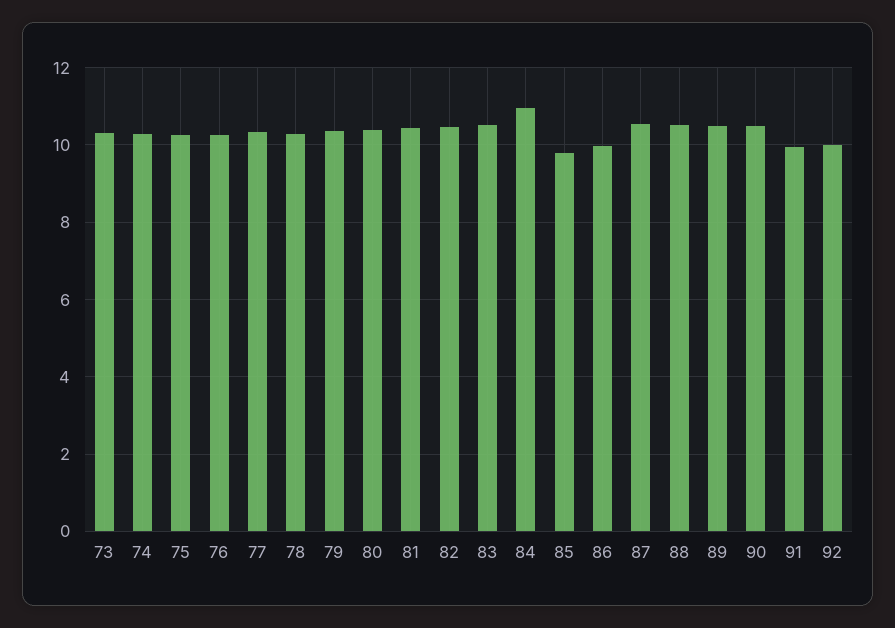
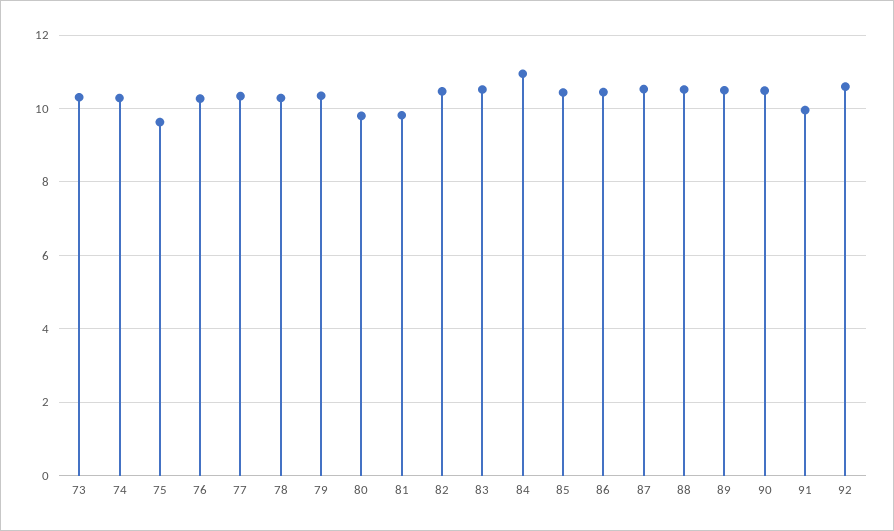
  {
    "73": 10.4,
    "74": 10.2,
-   "75": 10.2,
+   "75": 9.6,
    "76": 10.2,
    "77": 10.4,
    "78": 10.2,
    "79": 10.4,
-   "80": 10.4,
+   "80": 9.8,
-   "81": 10.4,
+   "81": 9.8,
    "82": 10.4,
    "83": 10.6,
    "84": 11,
-   "85": 9.8,
+   "85": 10.4,
-   "86": 10,
+   "86": 10.4,
    "87": 10.6,
    "88": 10.6,
    "89": 10.6,
    "90": 10.4,
    "91": 10,
-   "92": 10
+   "92": 10.6
  }

